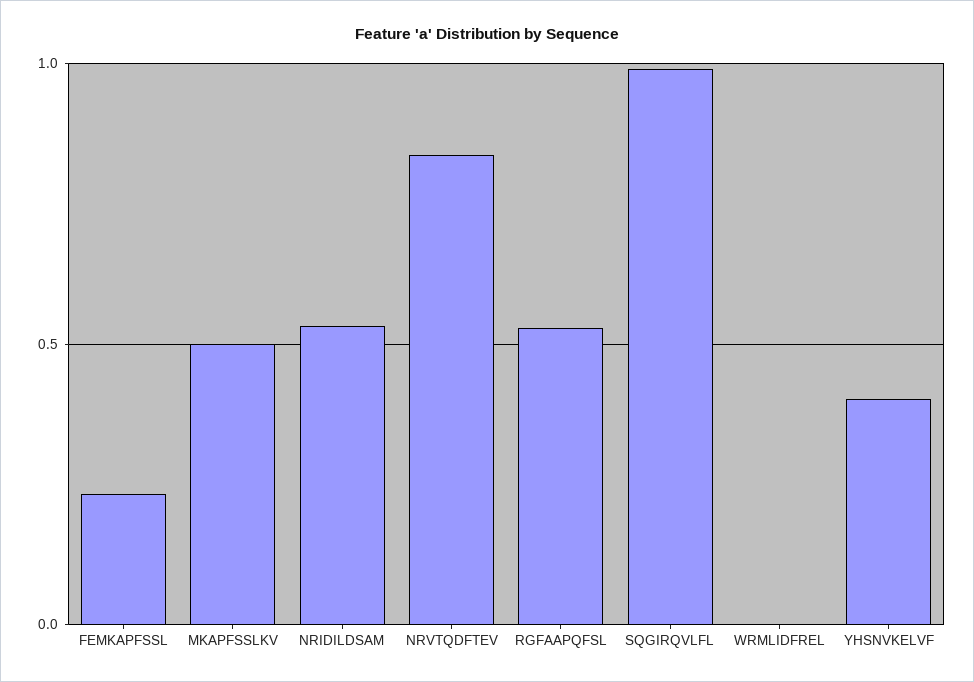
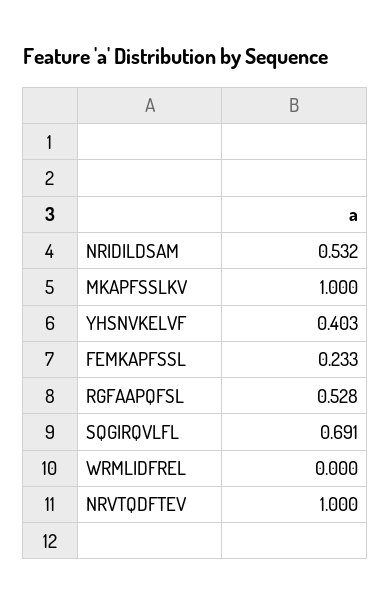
  {
    "FEMKAPFSSL": 0.233,
-   "MKAPFSSLKV": 0.5,
+   "MKAPFSSLKV": 1,
    "NRIDILDSAM": 0.532,
-   "NRVTQDFTEV": 0.85,
+   "NRVTQDFTEV": 1,
    "RGFAAPQFSL": 0.528,
-   "SQGIRQVLFL": 1,
+   "SQGIRQVLFL": 0.691,
    "WRMLIDFREL": 0,
    "YHSNVKELVF": 0.403
  }

